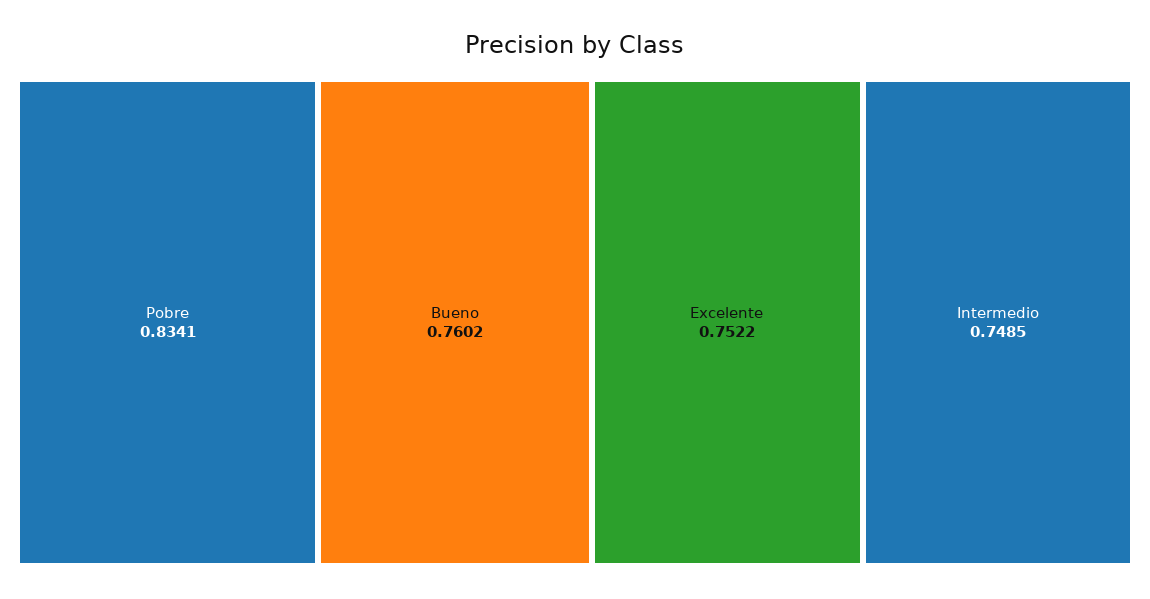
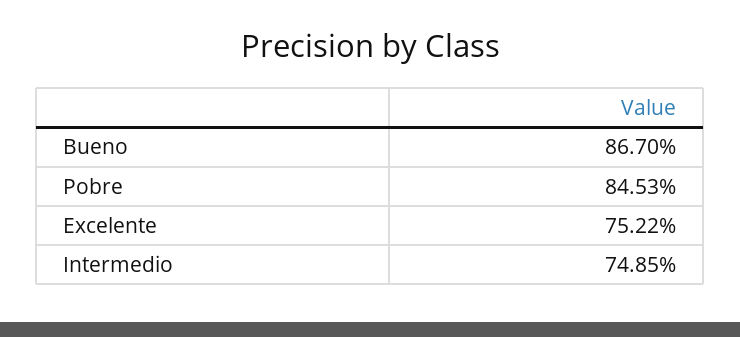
  {
-   "Pobre": 0.8341,
+   "Pobre": 0.8453,
-   "Bueno": 0.7602,
+   "Bueno": 0.867,
    "Excelente": 0.7522,
    "Intermedio": 0.7485
  }

